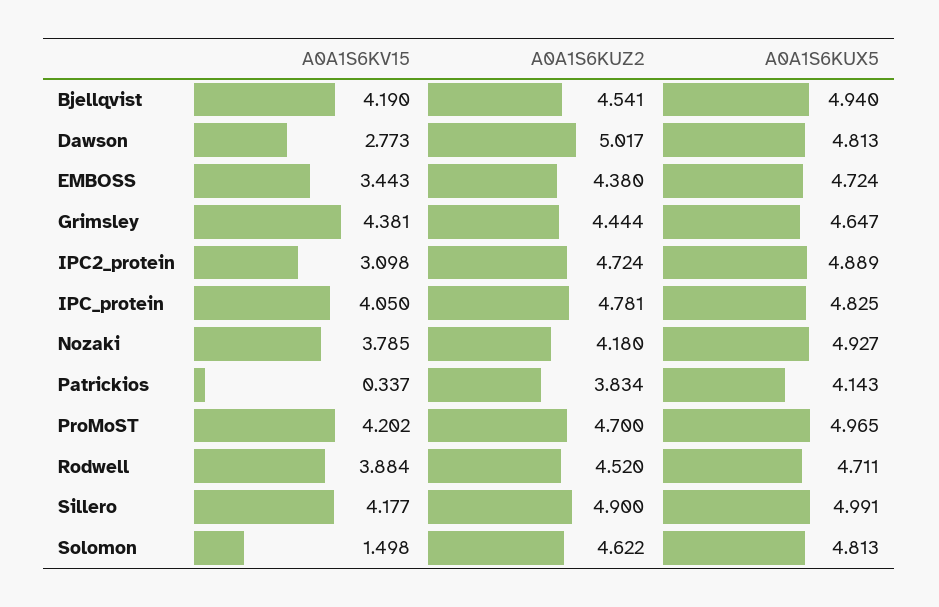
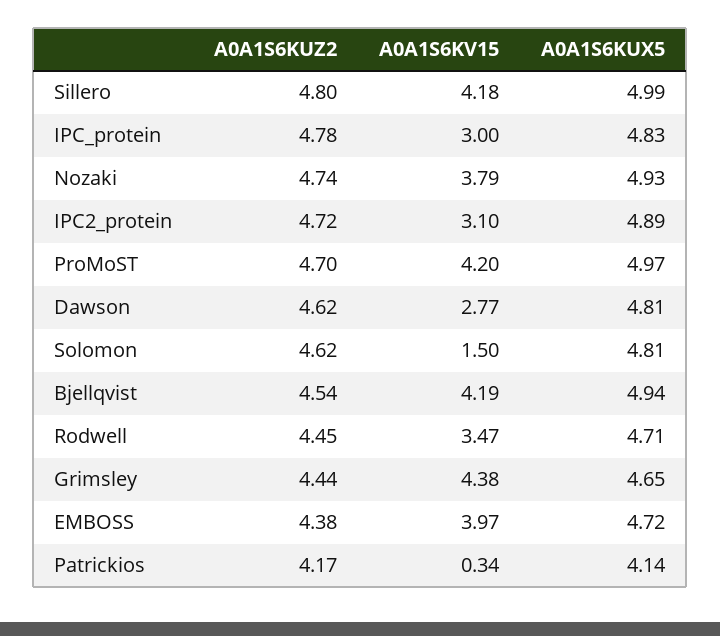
  {
    "A0A1S6KV15": {
      "Bjellqvist": 4.19,
      "Dawson": 2.773,
-     "EMBOSS": 3.443,
+     "EMBOSS": 3.97,
      "Grimsley": 4.381,
      "IPC2_protein": 3.098,
-     "IPC_protein": 4.05,
+     "IPC_protein": 3,
      "Nozaki": 3.785,
      "Patrickios": 0.337,
      "ProMoST": 4.202,
-     "Rodwell": 3.884,
+     "Rodwell": 3.47,
      "Sillero": 4.177,
      "Solomon": 1.498
    },
    "A0A1S6KUZ2": {
      "Bjellqvist": 4.541,
-     "Dawson": 5.017,
+     "Dawson": 4.62,
      "EMBOSS": 4.38,
      "Grimsley": 4.444,
      "IPC2_protein": 4.724,
      "IPC_protein": 4.781,
-     "Nozaki": 4.18,
+     "Nozaki": 4.74,
-     "Patrickios": 3.834,
+     "Patrickios": 4.17,
      "ProMoST": 4.7,
-     "Rodwell": 4.52,
+     "Rodwell": 4.45,
-     "Sillero": 4.9,
+     "Sillero": 4.8,
      "Solomon": 4.622
    },
    "A0A1S6KUX5": {
      "Bjellqvist": 4.94,
      "Dawson": 4.813,
      "EMBOSS": 4.724,
      "Grimsley": 4.647,
      "IPC2_protein": 4.889,
      "IPC_protein": 4.825,
      "Nozaki": 4.927,
      "Patrickios": 4.143,
      "ProMoST": 4.965,
      "Rodwell": 4.711,
      "Sillero": 4.991,
      "Solomon": 4.813
    }
  }

